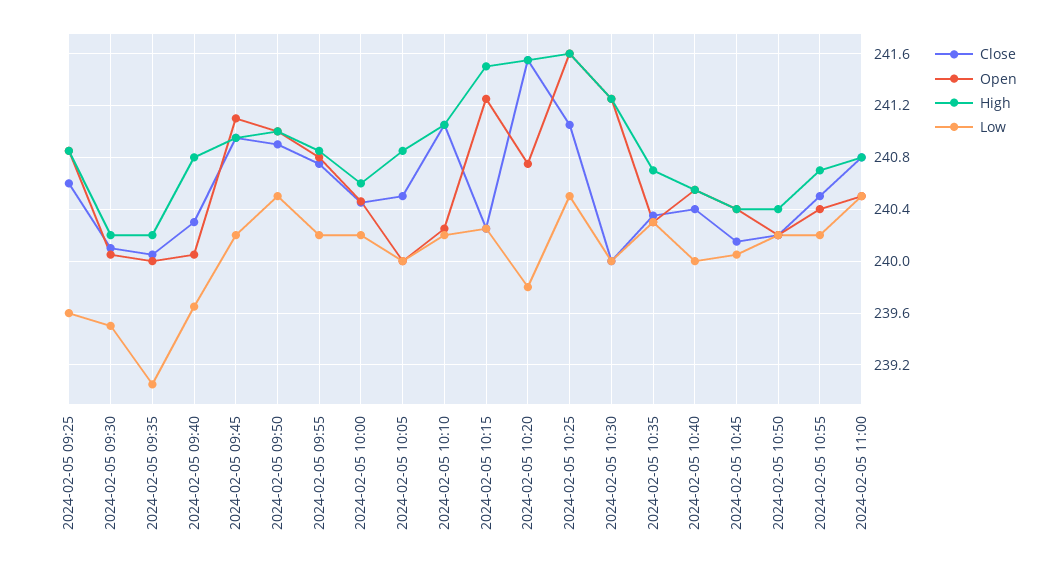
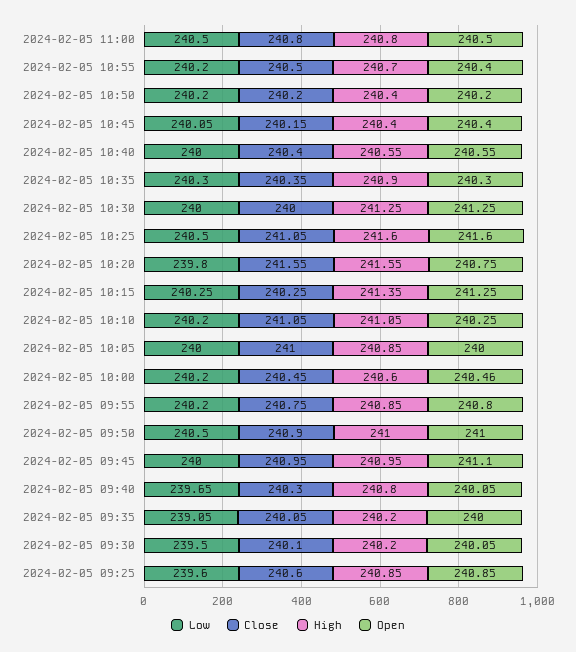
  {
    "Close": {
      "2024-02-05 09:25": 240.6,
      "2024-02-05 09:30": 240.1,
      "2024-02-05 09:35": 240.05,
      "2024-02-05 09:40": 240.3,
      "2024-02-05 09:45": 240.95,
      "2024-02-05 09:50": 240.9,
      "2024-02-05 09:55": 240.75,
      "2024-02-05 10:00": 240.45,
-     "2024-02-05 10:05": 240.5,
+     "2024-02-05 10:05": 241,
      "2024-02-05 10:10": 241.05,
      "2024-02-05 10:15": 240.25,
      "2024-02-05 10:20": 241.55,
      "2024-02-05 10:25": 241.05,
      "2024-02-05 10:30": 240,
      "2024-02-05 10:35": 240.35,
      "2024-02-05 10:40": 240.4,
      "2024-02-05 10:45": 240.15,
      "2024-02-05 10:50": 240.2,
      "2024-02-05 10:55": 240.5,
      "2024-02-05 11:00": 240.8
    },
    "Open": {
      "2024-02-05 09:25": 240.85,
      "2024-02-05 09:30": 240.05,
      "2024-02-05 09:35": 240,
      "2024-02-05 09:40": 240.05,
      "2024-02-05 09:45": 241.1,
      "2024-02-05 09:50": 241,
      "2024-02-05 09:55": 240.8,
      "2024-02-05 10:00": 240.46,
      "2024-02-05 10:05": 240,
      "2024-02-05 10:10": 240.25,
      "2024-02-05 10:15": 241.25,
      "2024-02-05 10:20": 240.75,
      "2024-02-05 10:25": 241.6,
      "2024-02-05 10:30": 241.25,
      "2024-02-05 10:35": 240.3,
      "2024-02-05 10:40": 240.55,
      "2024-02-05 10:45": 240.4,
      "2024-02-05 10:50": 240.2,
      "2024-02-05 10:55": 240.4,
      "2024-02-05 11:00": 240.5
    },
    "High": {
      "2024-02-05 09:25": 240.85,
      "2024-02-05 09:30": 240.2,
      "2024-02-05 09:35": 240.2,
      "2024-02-05 09:40": 240.8,
      "2024-02-05 09:45": 240.95,
      "2024-02-05 09:50": 241,
      "2024-02-05 09:55": 240.85,
      "2024-02-05 10:00": 240.6,
      "2024-02-05 10:05": 240.85,
      "2024-02-05 10:10": 241.05,
-     "2024-02-05 10:15": 241.5,
+     "2024-02-05 10:15": 241.35,
      "2024-02-05 10:20": 241.55,
      "2024-02-05 10:25": 241.6,
      "2024-02-05 10:30": 241.25,
-     "2024-02-05 10:35": 240.7,
+     "2024-02-05 10:35": 240.9,
      "2024-02-05 10:40": 240.55,
      "2024-02-05 10:45": 240.4,
      "2024-02-05 10:50": 240.4,
      "2024-02-05 10:55": 240.7,
      "2024-02-05 11:00": 240.8
    },
    "Low": {
      "2024-02-05 09:25": 239.6,
      "2024-02-05 09:30": 239.5,
      "2024-02-05 09:35": 239.05,
      "2024-02-05 09:40": 239.65,
-     "2024-02-05 09:45": 240.2,
+     "2024-02-05 09:45": 240,
      "2024-02-05 09:50": 240.5,
      "2024-02-05 09:55": 240.2,
      "2024-02-05 10:00": 240.2,
      "2024-02-05 10:05": 240,
      "2024-02-05 10:10": 240.2,
      "2024-02-05 10:15": 240.25,
      "2024-02-05 10:20": 239.8,
      "2024-02-05 10:25": 240.5,
      "2024-02-05 10:30": 240,
      "2024-02-05 10:35": 240.3,
      "2024-02-05 10:40": 240,
      "2024-02-05 10:45": 240.05,
      "2024-02-05 10:50": 240.2,
      "2024-02-05 10:55": 240.2,
      "2024-02-05 11:00": 240.5
    }
  }

